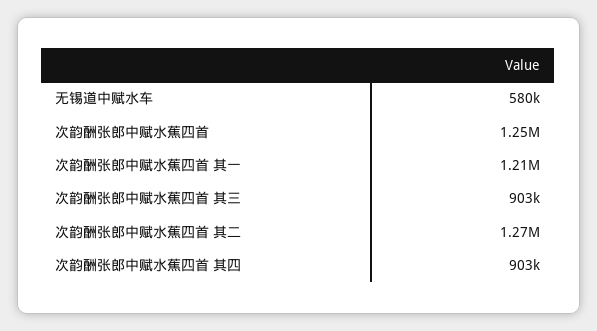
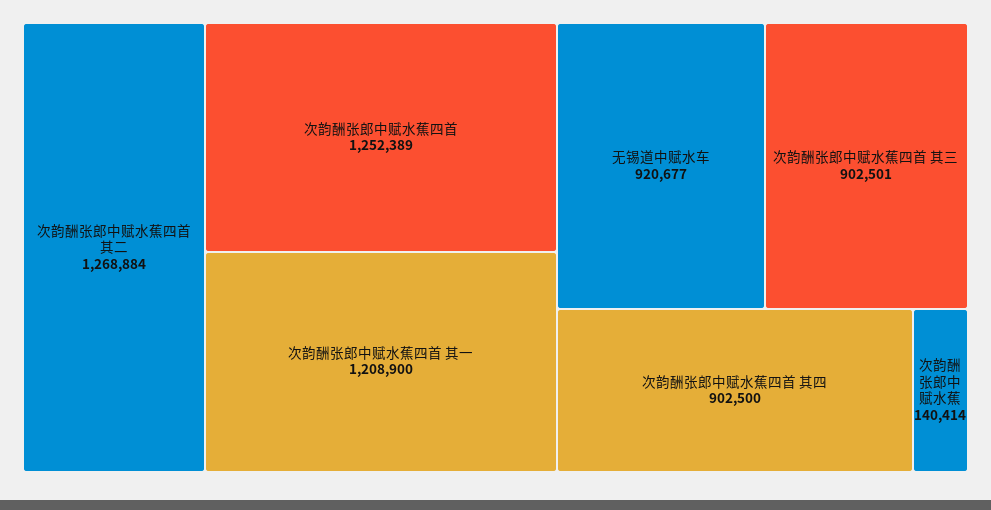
  {
-   "无锡道中赋水车": 580000,
+   "无锡道中赋水车": 920677,
    "次韵酬张郎中赋水蕉四首": 1252389,
    "次韵酬张郎中赋水蕉四首 其一": 1208900,
    "次韵酬张郎中赋水蕉四首 其三": 902501,
    "次韵酬张郎中赋水蕉四首 其二": 1268884,
-   "次韵酬张郎中赋水蕉四首 其四": 902500
+   "次韵酬张郎中赋水蕉四首 其四": 902500,
+   "次韵酬张郎中赋水蕉": 140414
  }

